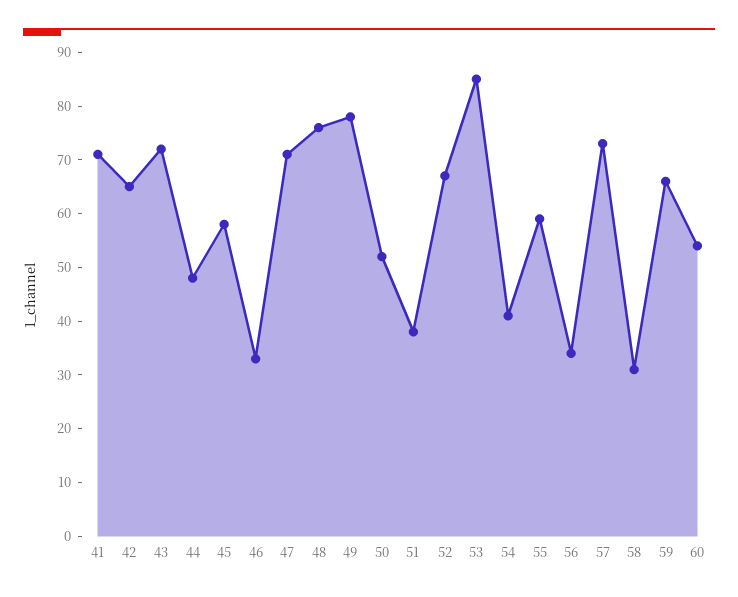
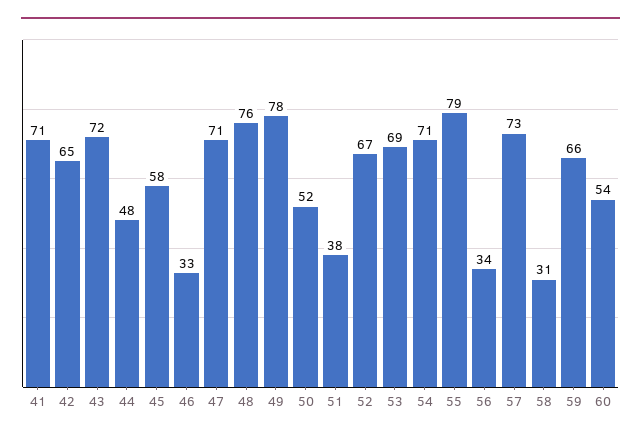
  {
    "41": 71,
    "42": 65,
    "43": 72,
    "44": 48,
    "45": 58,
    "46": 33,
    "47": 71,
    "48": 76,
    "49": 78,
    "50": 52,
    "51": 38,
    "52": 67,
-   "53": 85,
+   "53": 69,
-   "54": 40,
+   "54": 71,
-   "55": 60,
+   "55": 79,
    "56": 34,
    "57": 73,
    "58": 31,
    "59": 66,
    "60": 54
  }

